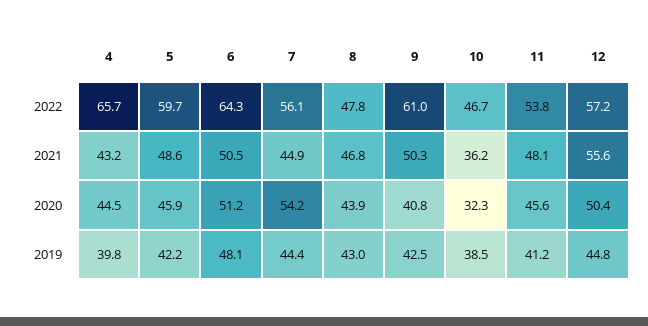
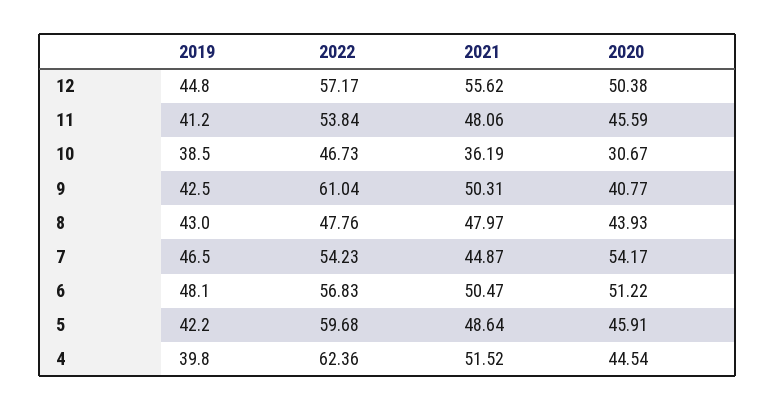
  {
    "4": {
-     "2022": 65.7,
+     "2022": 62.36,
-     "2021": 43.2,
+     "2021": 51.52,
      "2020": 44.54,
      "2019": 39.8
    },
    "5": {
      "2022": 59.68,
      "2021": 48.64,
      "2020": 45.91,
      "2019": 42.2
    },
    "6": {
-     "2022": 64.3,
+     "2022": 56.83,
      "2021": 50.47,
      "2020": 51.22,
      "2019": 48.1
    },
    "7": {
-     "2022": 56.1,
+     "2022": 54.23,
      "2021": 44.87,
      "2020": 54.17,
-     "2019": 44.4
+     "2019": 46.5
    },
    "8": {
      "2022": 47.76,
-     "2021": 46.8,
+     "2021": 47.97,
      "2020": 43.93,
      "2019": 43
    },
    "9": {
      "2022": 61.04,
      "2021": 50.31,
      "2020": 40.77,
      "2019": 42.5
    },
    "10": {
      "2022": 46.73,
      "2021": 36.19,
-     "2020": 32.3,
+     "2020": 30.67,
      "2019": 38.5
    },
    "11": {
      "2022": 53.84,
      "2021": 48.06,
      "2020": 45.59,
      "2019": 41.2
    },
    "12": {
      "2022": 57.17,
      "2021": 55.62,
      "2020": 50.38,
      "2019": 44.8
    }
  }

